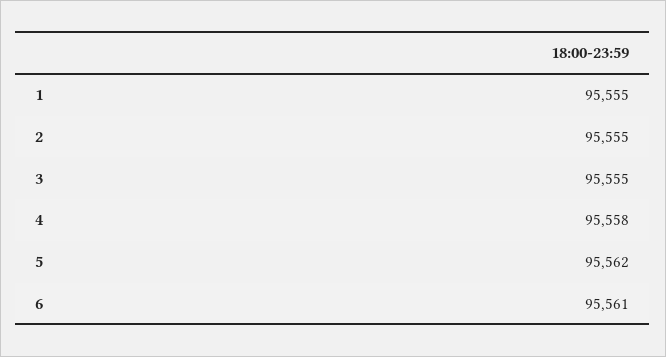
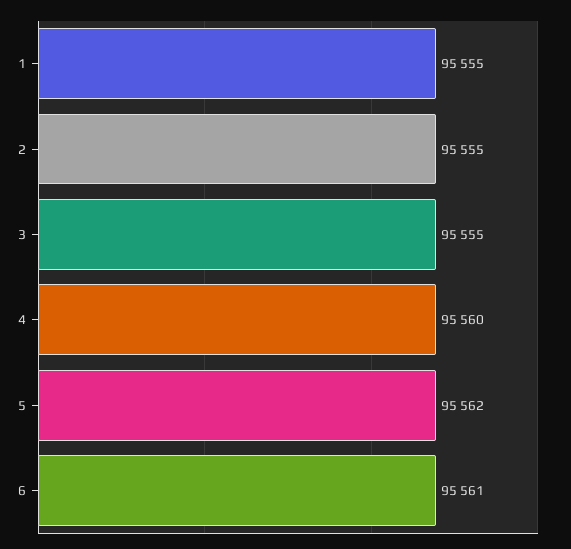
  {
    "1": 95555,
    "2": 95555,
    "3": 95555,
-   "4": 95558,
+   "4": 95560,
    "5": 95562,
    "6": 95561
  }

